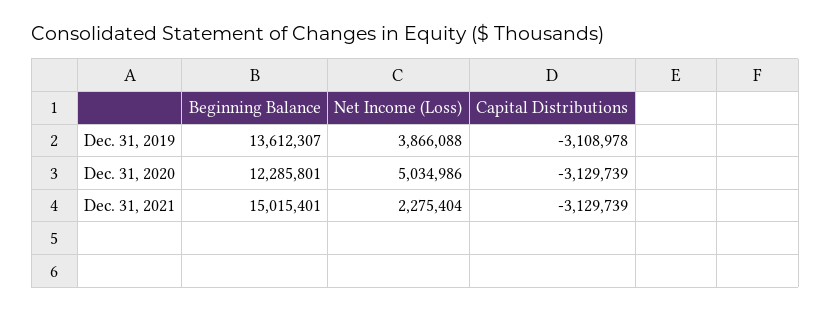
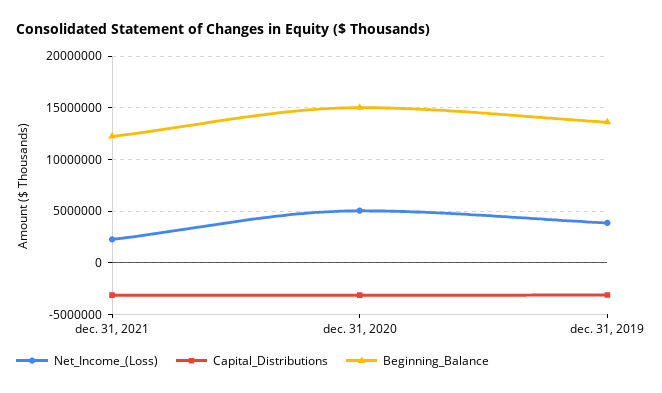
  {
    "Beginning Balance": {
      "Dec. 31, 2019": 13612307,
-     "Dec. 31, 2020": 12285801,
+     "Dec. 31, 2020": 15000000,
-     "Dec. 31, 2021": 15015401
+     "Dec. 31, 2021": 12000000
    },
    "Net Income (Loss)": {
      "Dec. 31, 2019": 3866088,
      "Dec. 31, 2020": 5034986,
      "Dec. 31, 2021": 2275404
    },
    "Capital Distributions": {
      "Dec. 31, 2019": -3108978,
      "Dec. 31, 2020": -3129739,
      "Dec. 31, 2021": -3129739
    }
  }

